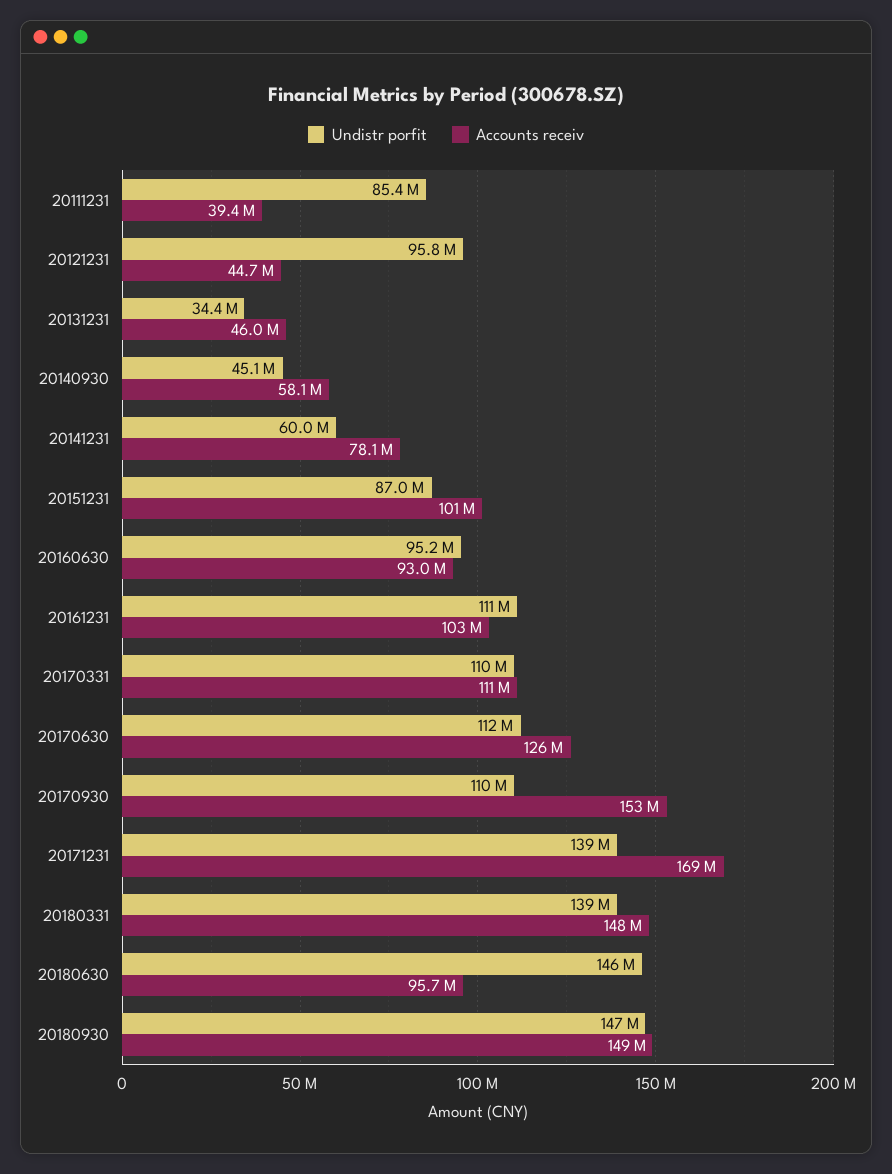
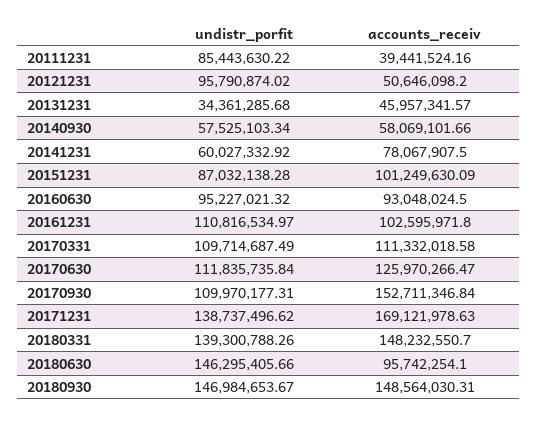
  {
    "Undistr porfit": {
      "20111231": 85443630.22,
      "20121231": 95790874.02,
      "20131231": 34361285.68,
-     "20140930": 45100000,
+     "20140930": 57525103.34,
      "20141231": 60027332.92,
      "20151231": 87032138.28,
      "20160630": 95227021.32,
      "20161231": 110816534.97,
      "20170331": 109714687.49,
      "20170630": 111835735.84,
      "20170930": 109970177.31,
      "20171231": 138737496.62,
      "20180331": 139300788.26,
      "20180630": 146295405.66,
      "20180930": 146984653.67
    },
    "Accounts receiv": {
      "20111231": 39441524.16,
-     "20121231": 44700000,
+     "20121231": 50646098.2,
      "20131231": 45957341.57,
      "20140930": 58069101.66,
      "20141231": 78067907.5,
      "20151231": 101249630.09,
      "20160630": 93048024.5,
      "20161231": 102595971.8,
      "20170331": 111332018.58,
      "20170630": 125970266.47,
      "20170930": 152711346.84,
      "20171231": 169121978.63,
      "20180331": 148232550.7,
      "20180630": 95742254.1,
      "20180930": 148564030.31
    }
  }

